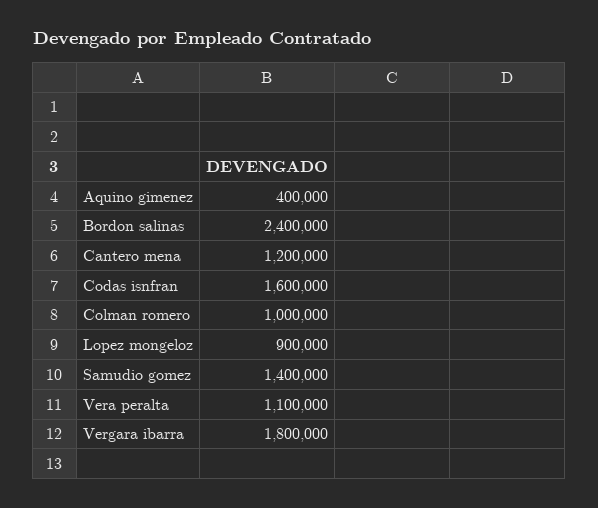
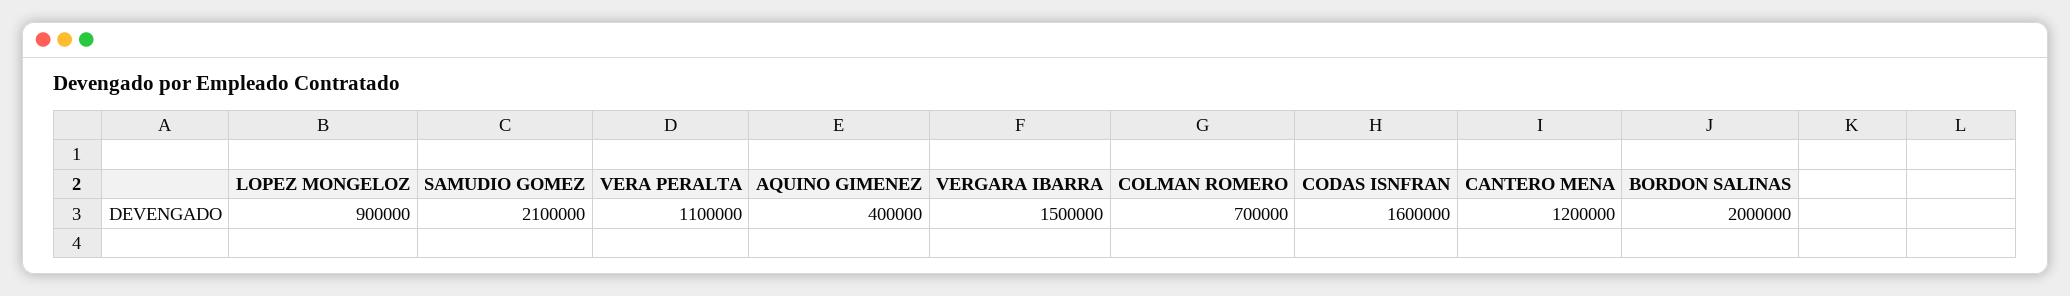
  {
    "Aquino gimenez": 400000,
-   "Bordon salinas": 2400000,
+   "Bordon salinas": 2000000,
    "Cantero mena": 1200000,
    "Codas isnfran": 1600000,
-   "Colman romero": 1000000,
+   "Colman romero": 700000,
    "Lopez mongeloz": 900000,
-   "Samudio gomez": 1400000,
+   "Samudio gomez": 2100000,
    "Vera peralta": 1100000,
-   "Vergara ibarra": 1800000
+   "Vergara ibarra": 1500000
  }

